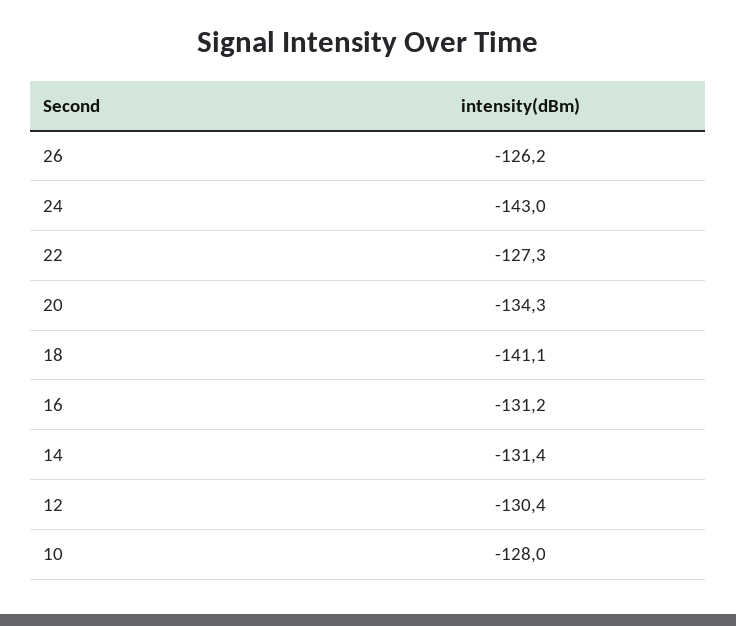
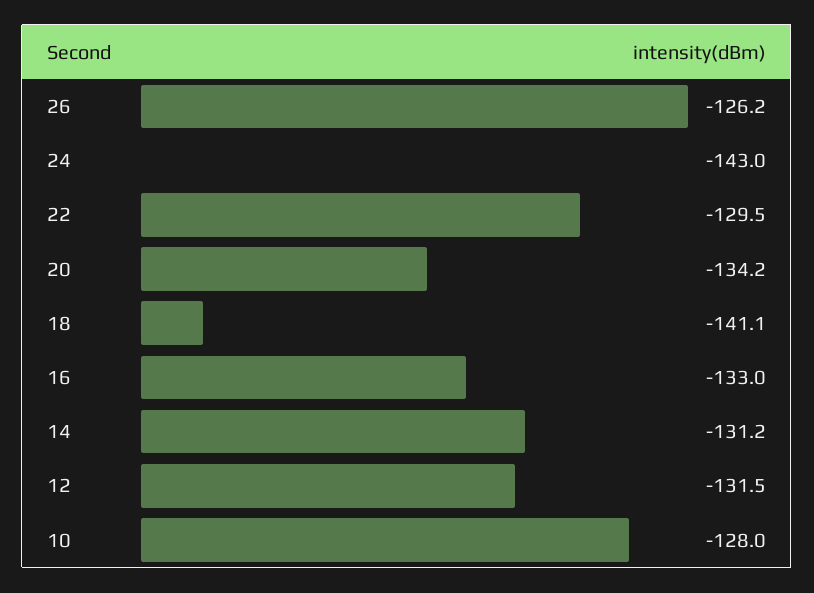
  {
    "26": -126.2,
    "24": -143,
-   "22": -127.3,
+   "22": -129.5,
-   "20": -134.3,
+   "20": -134.2,
    "18": -141.1,
-   "16": -131.2,
+   "16": -133,
-   "14": -131.4,
+   "14": -131.2,
-   "12": -130.4,
+   "12": -131.5,
    "10": -128
  }

